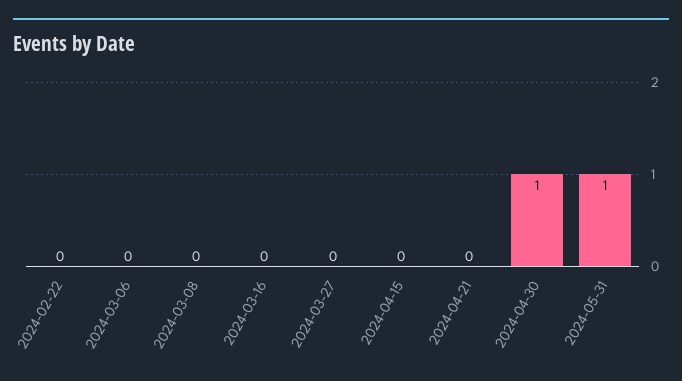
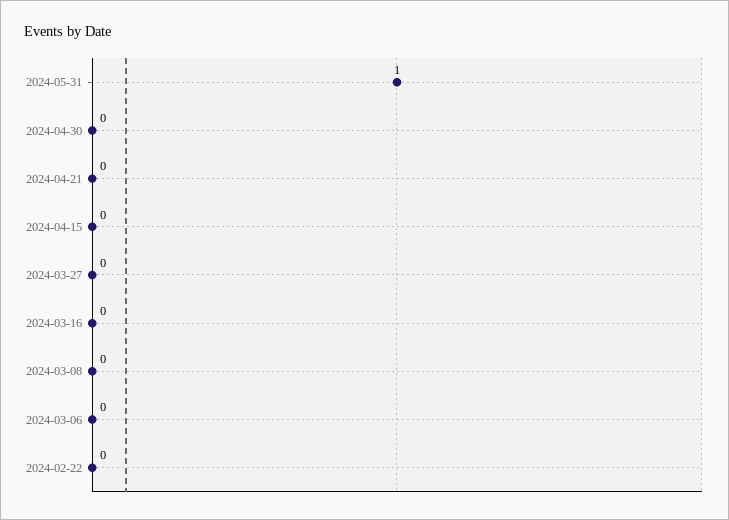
  {
    "2024-02-22": 0,
    "2024-03-06": 0,
    "2024-03-08": 0,
    "2024-03-16": 0,
    "2024-03-27": 0,
    "2024-04-15": 0,
    "2024-04-21": 0,
-   "2024-04-30": 1,
+   "2024-04-30": 0,
    "2024-05-31": 1
  }

